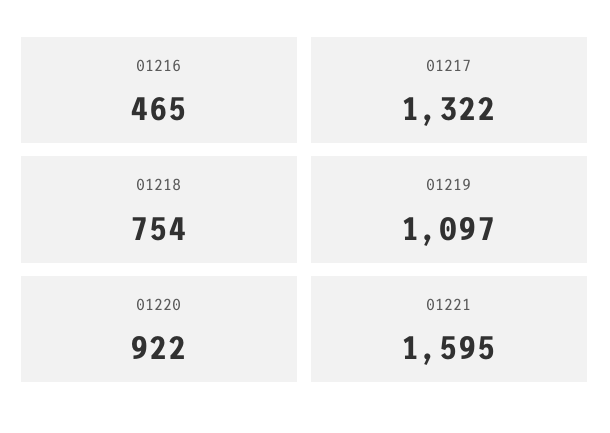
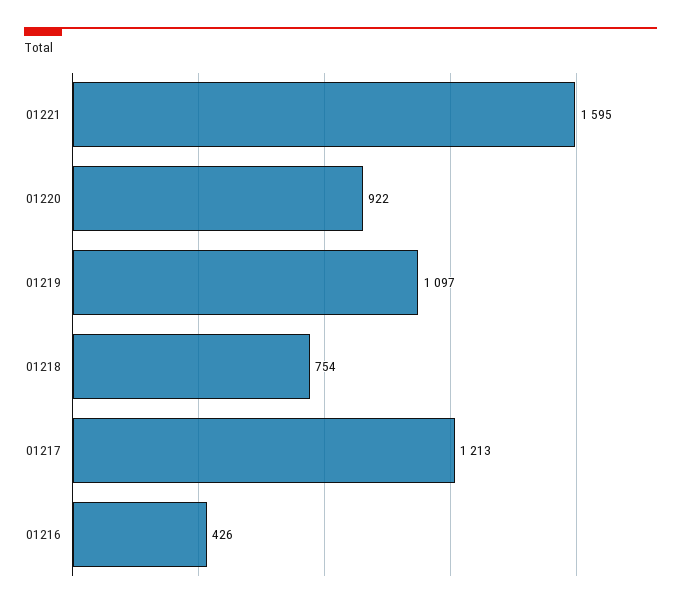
  {
-   "01216": 465,
+   "01216": 426,
-   "01217": 1322,
+   "01217": 1213,
    "01218": 754,
    "01219": 1097,
    "01220": 922,
    "01221": 1595
  }

